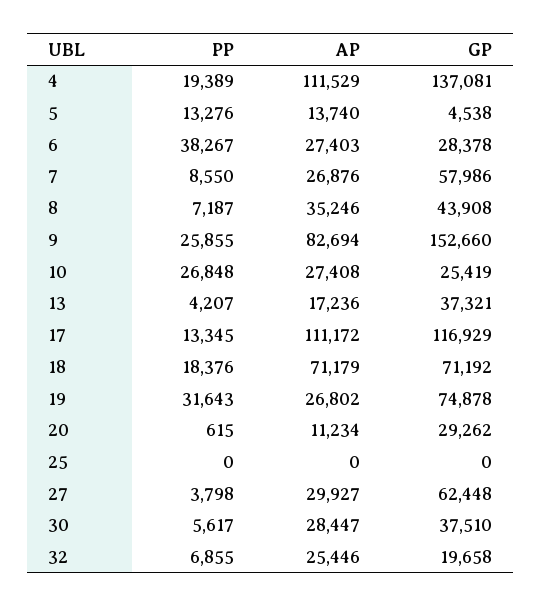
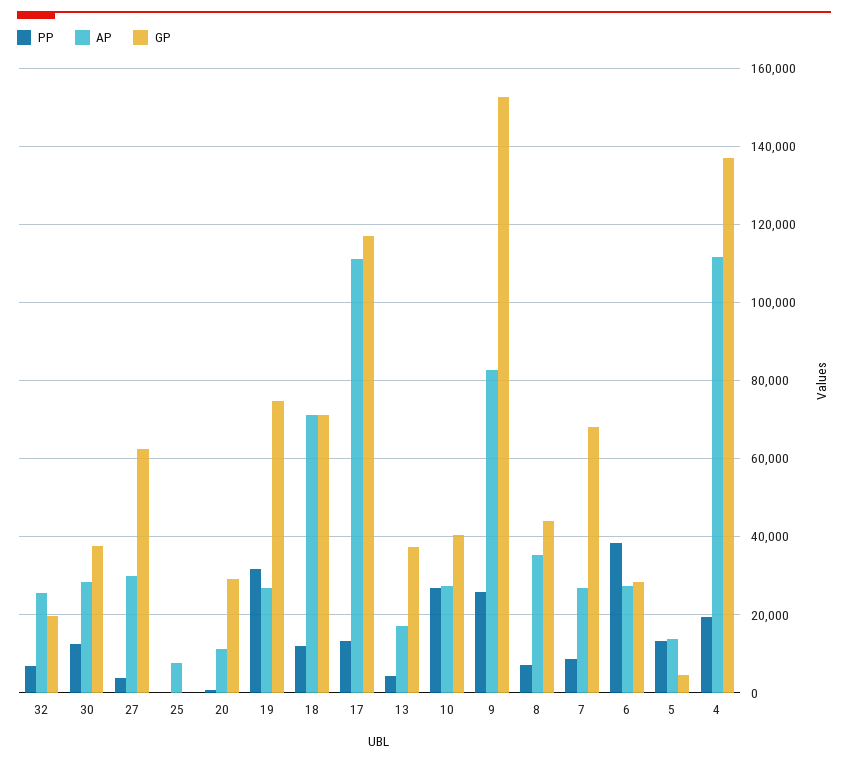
  {
    "PP": {
      "4": 19389,
      "5": 13276,
      "6": 38267,
      "7": 8550,
      "8": 7187,
      "9": 25855,
      "10": 26848,
      "13": 4207,
      "17": 13345,
-     "18": 18376,
+     "18": 12000,
      "19": 31643,
      "20": 615,
      "25": 0,
      "27": 3798,
-     "30": 5617,
+     "30": 12000,
      "32": 6855
    },
    "AP": {
      "4": 111529,
      "5": 13740,
      "6": 27403,
      "7": 26876,
      "8": 35246,
      "9": 82694,
      "10": 27408,
      "13": 17236,
      "17": 111172,
      "18": 71179,
      "19": 26802,
      "20": 11234,
-     "25": 0,
+     "25": 8000,
      "27": 29927,
      "30": 28447,
      "32": 25446
    },
    "GP": {
      "4": 137081,
      "5": 4538,
      "6": 28378,
-     "7": 57986,
+     "7": 68000,
      "8": 43908,
      "9": 152660,
-     "10": 25419,
+     "10": 40000,
      "13": 37321,
      "17": 116929,
      "18": 71192,
      "19": 74878,
      "20": 29262,
      "25": 0,
      "27": 62448,
      "30": 37510,
      "32": 19658
    }
  }

